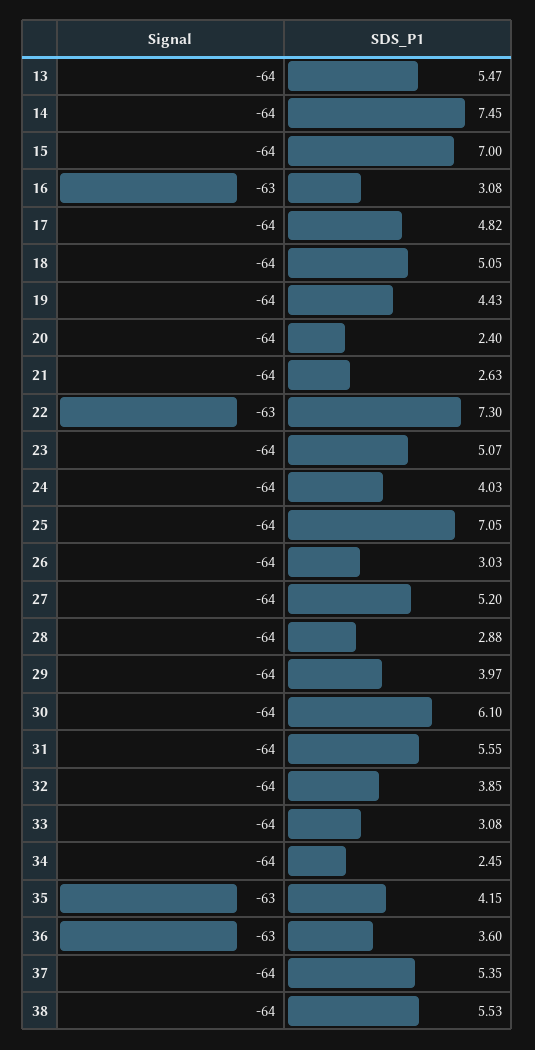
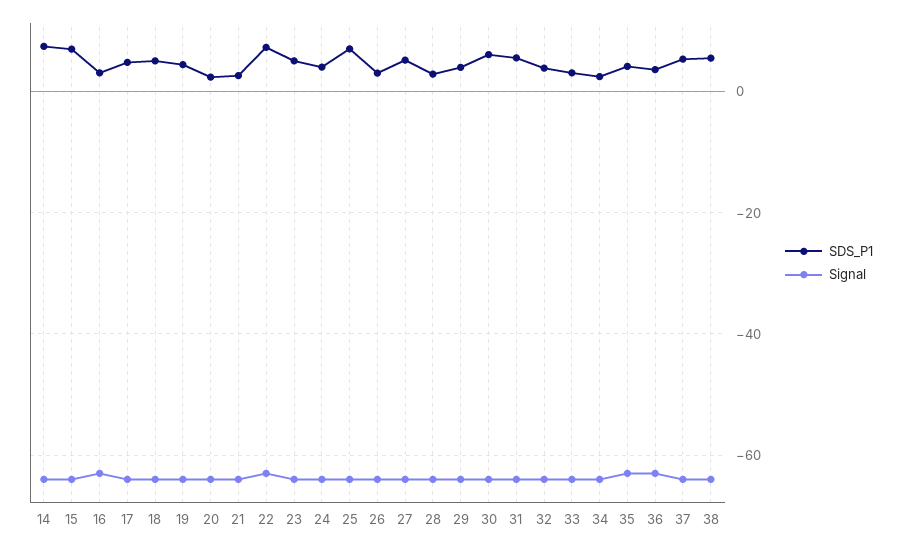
  {
    "Signal": {
-     "13": -64,
      "14": -64,
      "15": -64,
      "16": -63,
      "17": -64,
      "18": -64,
      "19": -64,
      "20": -64,
      "21": -64,
      "22": -63,
      "23": -64,
      "24": -64,
      "25": -64,
      "26": -64,
      "27": -64,
      "28": -64,
      "29": -64,
      "30": -64,
      "31": -64,
      "32": -64,
      "33": -64,
      "34": -64,
      "35": -63,
      "36": -63,
      "37": -64,
      "38": -64
    },
    "SDS_P1": {
-     "13": 5.47,
      "14": 7.45,
      "15": 7,
      "16": 3.08,
      "17": 4.82,
      "18": 5.05,
      "19": 4.43,
      "20": 2.4,
      "21": 2.63,
      "22": 7.3,
      "23": 5.07,
      "24": 4.03,
      "25": 7.05,
      "26": 3.03,
      "27": 5.2,
      "28": 2.88,
      "29": 3.97,
      "30": 6.1,
      "31": 5.55,
      "32": 3.85,
      "33": 3.08,
      "34": 2.45,
      "35": 4.15,
      "36": 3.6,
      "37": 5.35,
      "38": 5.53
    }
  }

